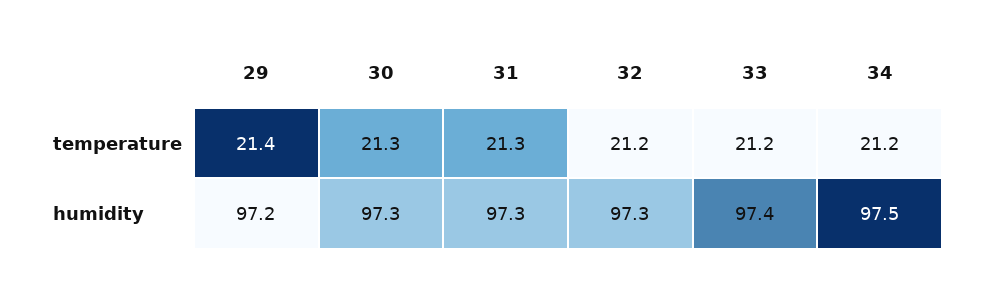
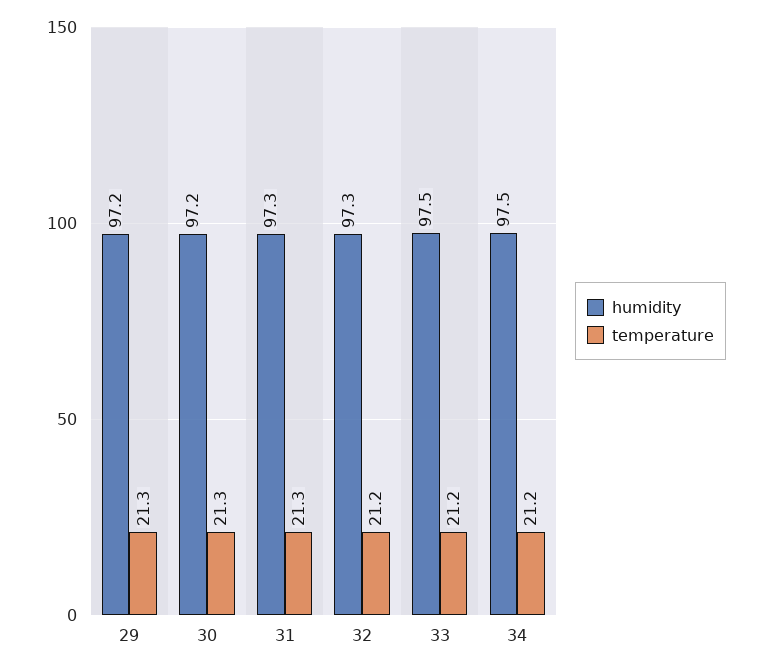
  {
    "temperature": {
-     "29": 21.4,
+     "29": 21.3,
      "30": 21.3,
      "31": 21.3,
      "32": 21.2,
      "33": 21.2,
      "34": 21.2
    },
    "humidity": {
      "29": 97.2,
-     "30": 97.3,
+     "30": 97.2,
      "31": 97.3,
      "32": 97.3,
-     "33": 97.4,
+     "33": 97.5,
      "34": 97.5
    }
  }

